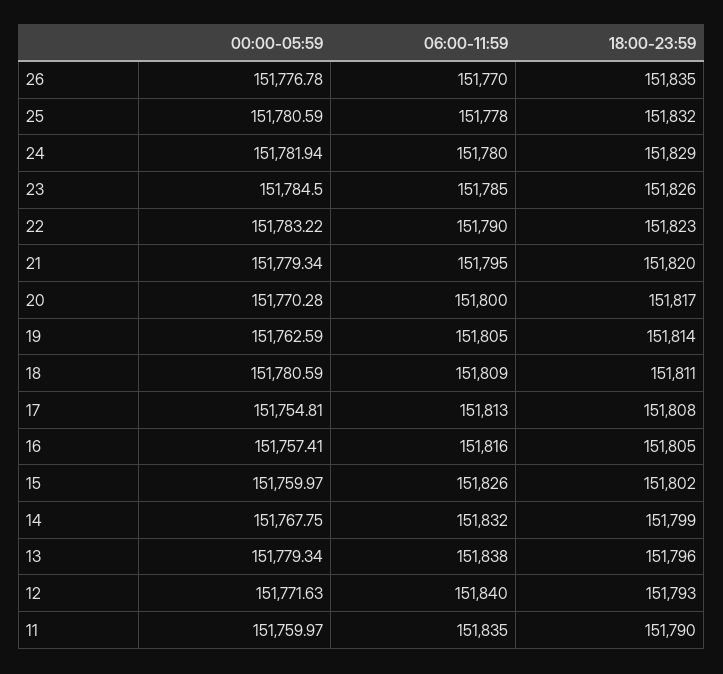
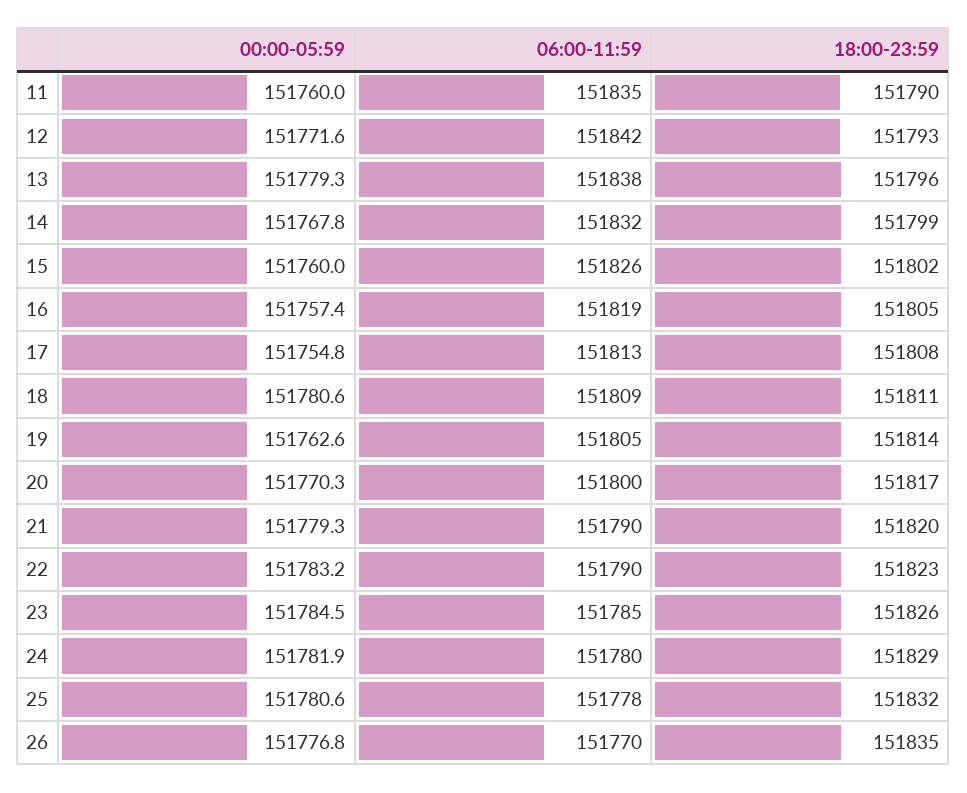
  {
    "00:00-05:59": {
      "26": 151776.78,
      "25": 151780.59,
      "24": 151781.94,
      "23": 151784.5,
      "22": 151783.22,
      "21": 151779.34,
      "20": 151770.28,
      "19": 151762.59,
      "18": 151780.59,
      "17": 151754.81,
      "16": 151757.41,
      "15": 151759.97,
      "14": 151767.75,
      "13": 151779.34,
      "12": 151771.63,
      "11": 151759.97
    },
    "06:00-11:59": {
      "26": 151770,
      "25": 151778,
      "24": 151780,
      "23": 151785,
      "22": 151790,
-     "21": 151795,
+     "21": 151790,
      "20": 151800,
      "19": 151805,
      "18": 151809,
      "17": 151813,
-     "16": 151816,
+     "16": 151819,
      "15": 151826,
      "14": 151832,
      "13": 151838,
-     "12": 151840,
+     "12": 151842,
      "11": 151835
    },
    "18:00-23:59": {
      "26": 151835,
      "25": 151832,
      "24": 151829,
      "23": 151826,
      "22": 151823,
      "21": 151820,
      "20": 151817,
      "19": 151814,
      "18": 151811,
      "17": 151808,
      "16": 151805,
      "15": 151802,
      "14": 151799,
      "13": 151796,
      "12": 151793,
      "11": 151790
    }
  }

